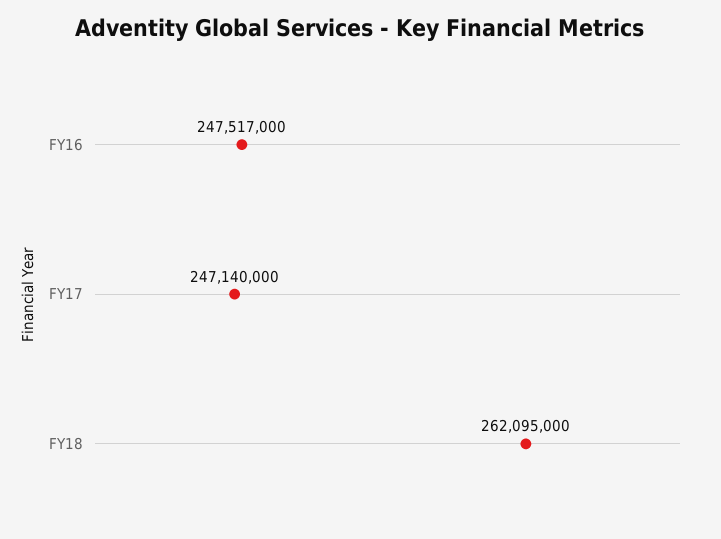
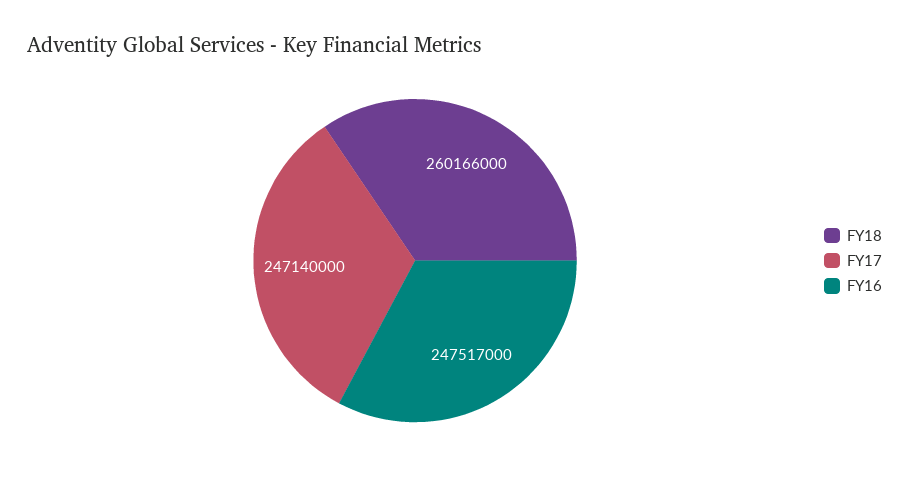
  {
    "FY16": 247517000,
    "FY17": 247140000,
-   "FY18": 262095000
+   "FY18": 260166000
  }

